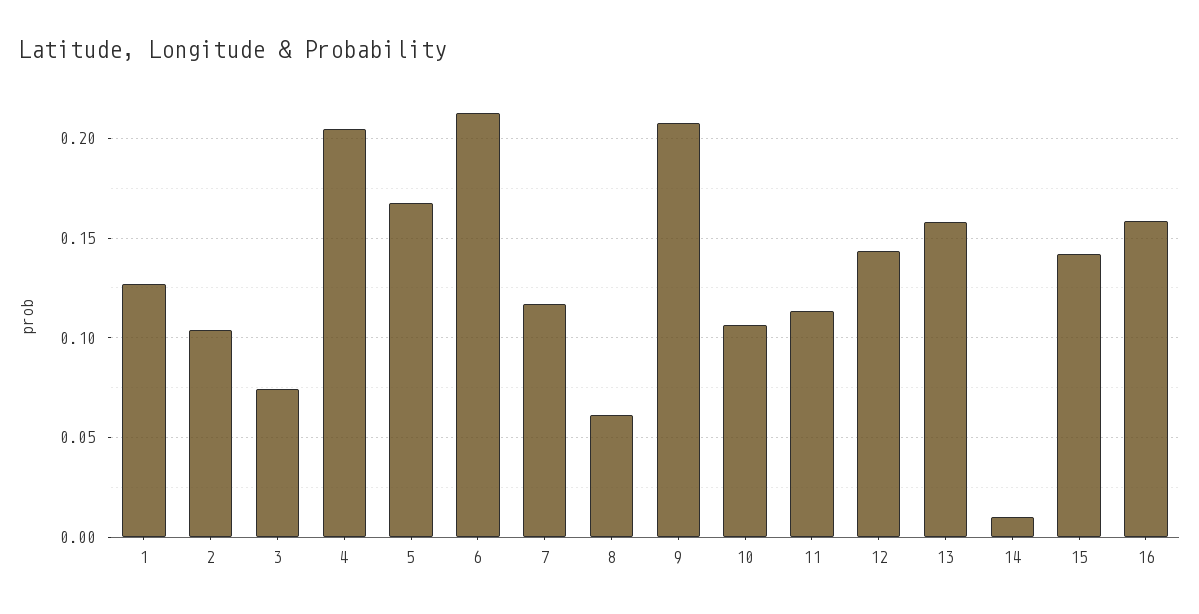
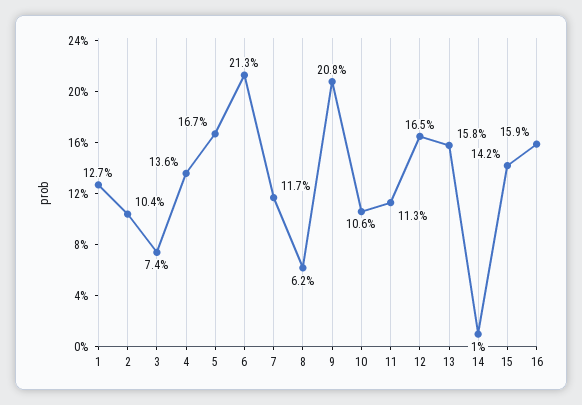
  {
    "1": 0.127,
    "2": 0.104,
    "3": 0.074,
-   "4": 0.205,
+   "4": 0.136,
    "5": 0.167,
    "6": 0.213,
    "7": 0.117,
    "8": 0.062,
    "9": 0.208,
    "10": 0.106,
    "11": 0.113,
-   "12": 0.145,
+   "12": 0.165,
    "13": 0.158,
    "14": 0.01,
    "15": 0.142,
    "16": 0.159
  }

